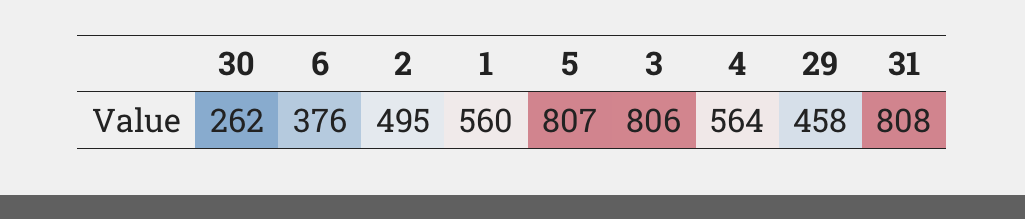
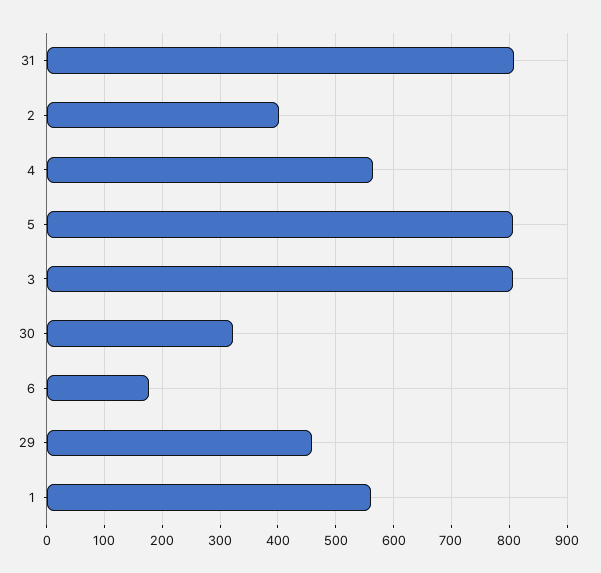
  {
-   "30": 262,
+   "30": 320,
-   "6": 376,
+   "6": 180,
-   "2": 495,
+   "2": 400,
    "1": 560,
    "5": 807,
    "3": 806,
    "4": 564,
    "29": 458,
    "31": 808
  }

